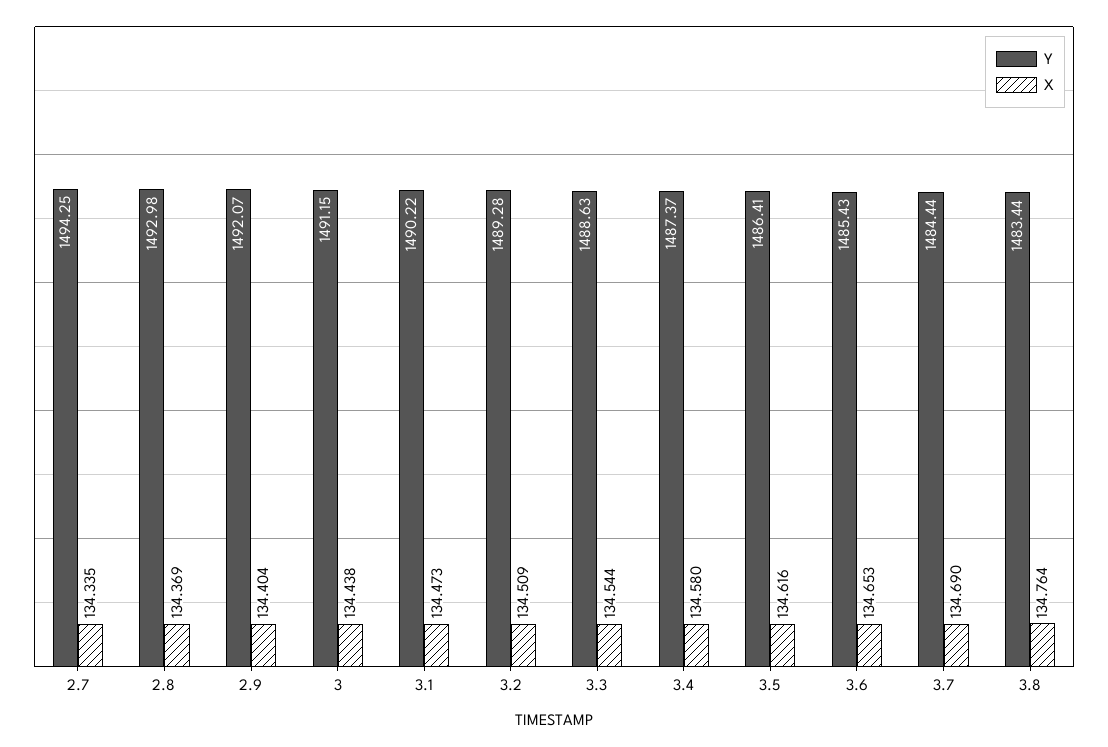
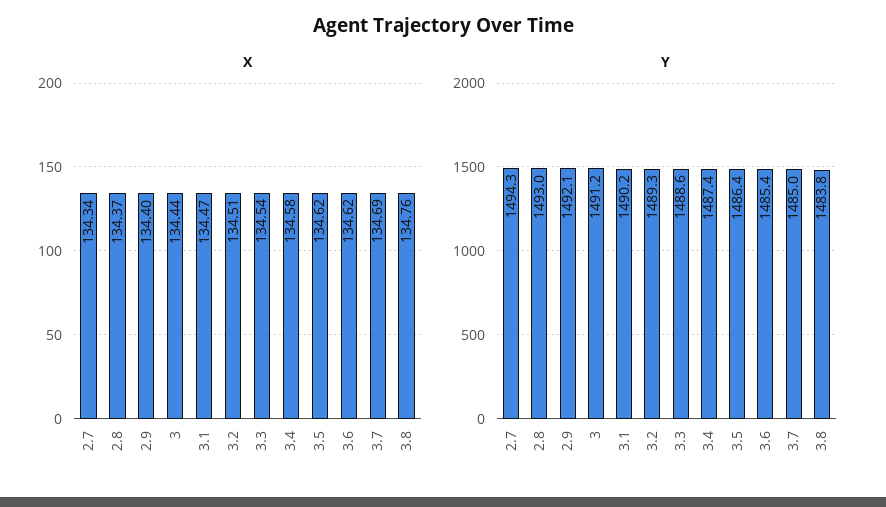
  {
    "Y": {
      "2.7": 1494.25,
      "2.8": 1492.98,
      "2.9": 1492.07,
      "3": 1491.15,
      "3.1": 1490.22,
      "3.2": 1489.28,
      "3.3": 1488.63,
      "3.4": 1487.37,
      "3.5": 1486.41,
      "3.6": 1485.43,
-     "3.7": 1484.44,
+     "3.7": 1485,
-     "3.8": 1483.44
+     "3.8": 1483.8
    },
    "X": {
      "2.7": 134.335,
      "2.8": 134.369,
      "2.9": 134.404,
      "3": 134.438,
      "3.1": 134.473,
      "3.2": 134.509,
      "3.3": 134.544,
      "3.4": 134.58,
      "3.5": 134.616,
-     "3.6": 134.653,
+     "3.6": 134.62,
      "3.7": 134.69,
      "3.8": 134.764
    }
  }

